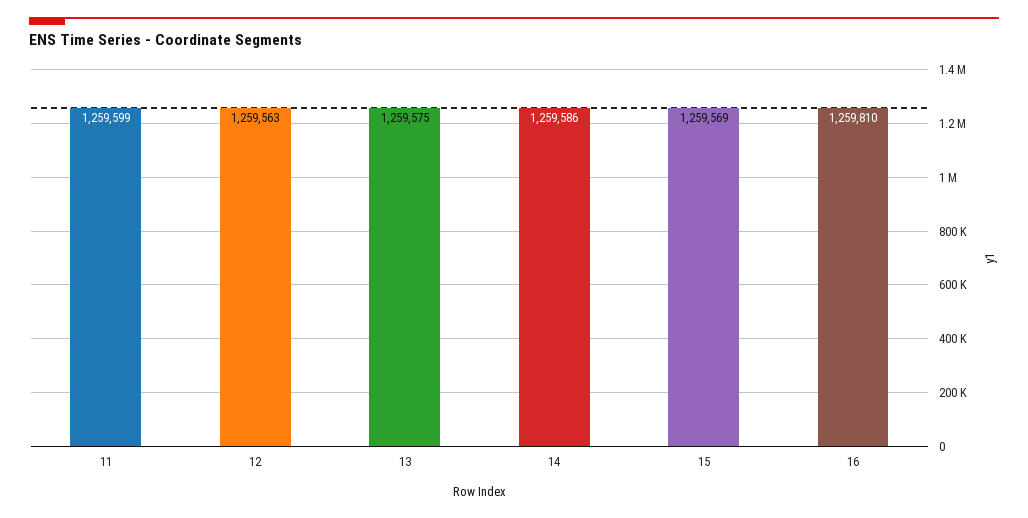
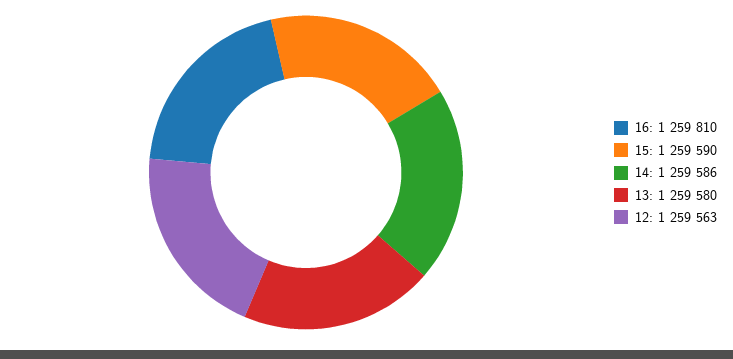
  {
-   "11": 1259599,
    "12": 1259563,
-   "13": 1259575,
+   "13": 1259580,
    "14": 1259586,
-   "15": 1259569,
+   "15": 1259590,
    "16": 1259810
  }

